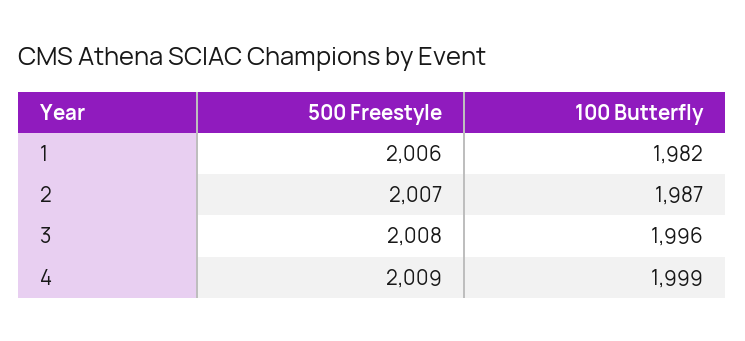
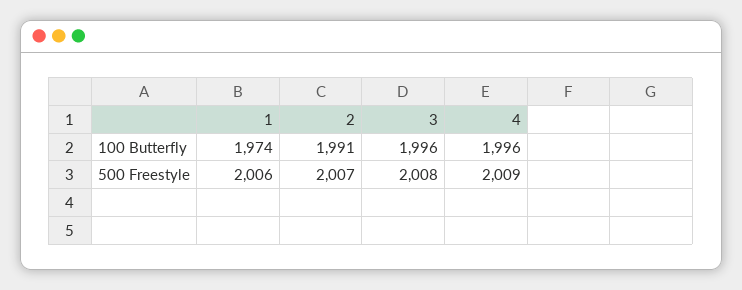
  {
    "500 Freestyle": {
      "1": 2006,
      "2": 2007,
      "3": 2008,
      "4": 2009
    },
    "100 Butterfly": {
-     "1": 1982,
+     "1": 1974,
-     "2": 1987,
+     "2": 1991,
      "3": 1996,
-     "4": 1999
+     "4": 1996
    }
  }

